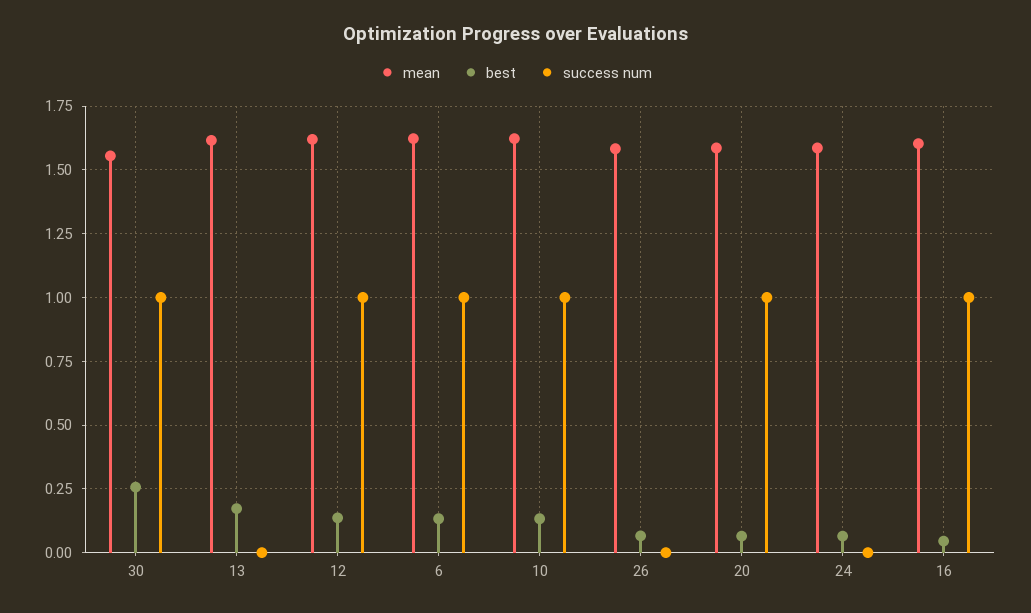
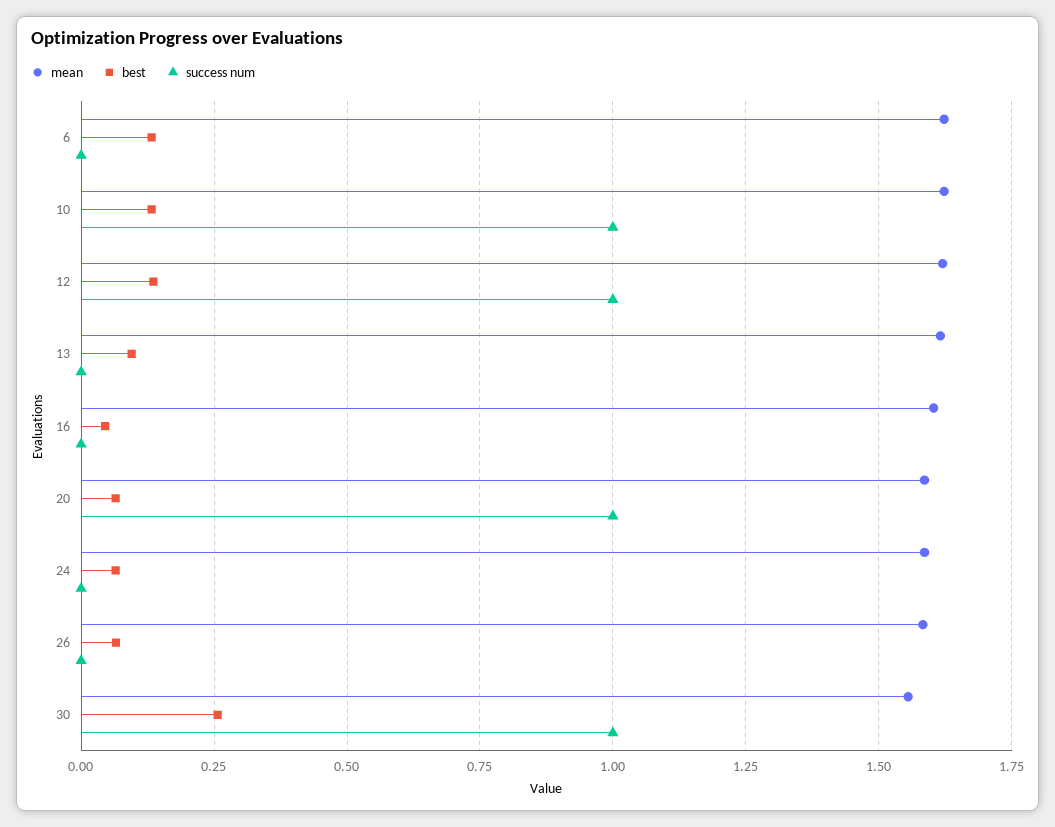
  {
    "mean": {
      "30": 1.55,
      "13": 1.625,
      "12": 1.625,
      "6": 1.625,
      "10": 1.625,
      "26": 1.575,
      "20": 1.575,
      "24": 1.575,
      "16": 1.6
    },
    "best": {
      "30": 0.25,
-     "13": 0.175,
+     "13": 0.1,
      "12": 0.125,
      "6": 0.125,
      "10": 0.125,
      "26": 0.075,
      "20": 0.075,
      "24": 0.075,
      "16": 0.05
    },
    "success num": {
      "30": 1,
      "13": 0,
      "12": 1,
-     "6": 1,
+     "6": 0,
      "10": 1,
      "26": 0,
      "20": 1,
      "24": 0,
-     "16": 1
+     "16": 0
    }
  }

